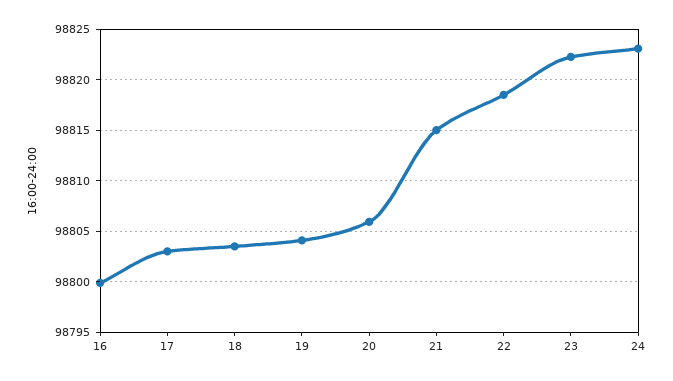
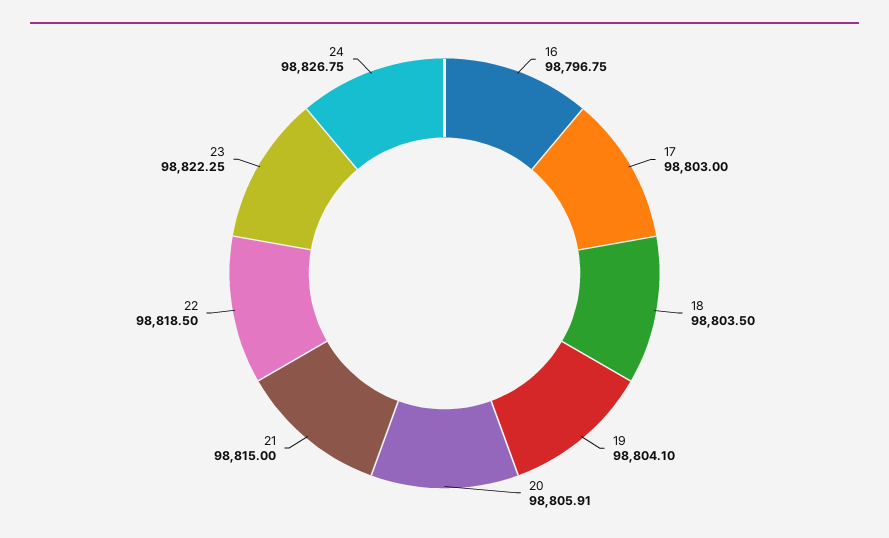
  {
-   "16": 98800,
+   "16": 98796.75,
    "17": 98803,
    "18": 98803.5,
    "19": 98804.1,
    "20": 98805.91,
    "21": 98815,
    "22": 98818.5,
    "23": 98822.25,
-   "24": 98823
+   "24": 98826.75
  }

